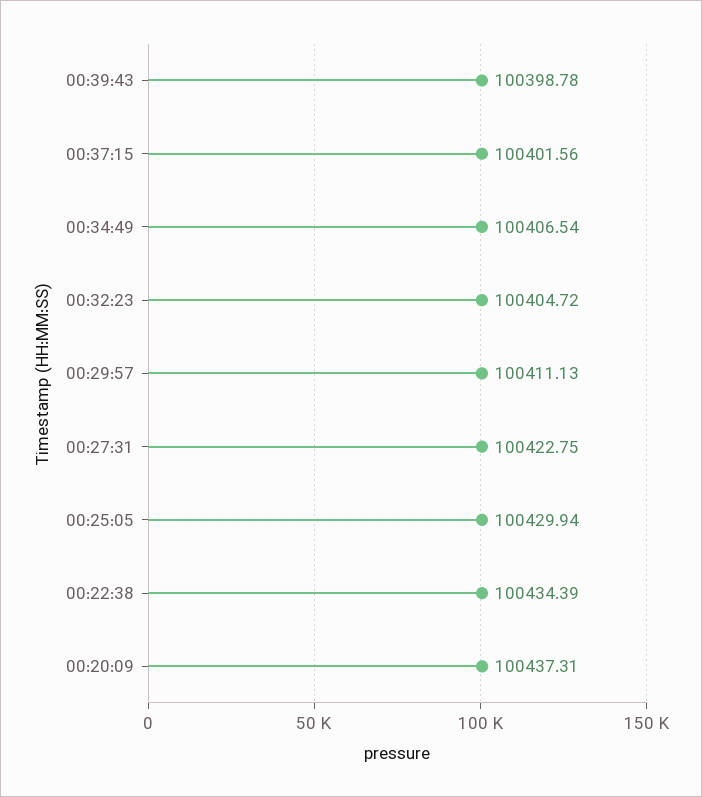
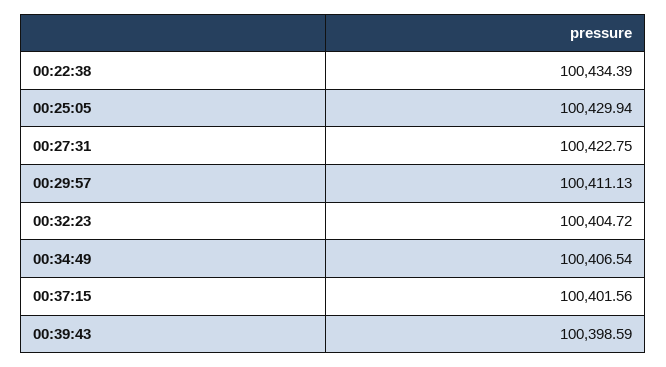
  {
-   "00:39:43": 100398.78,
+   "00:39:43": 100398.59,
    "00:37:15": 100401.56,
    "00:34:49": 100406.54,
    "00:32:23": 100404.72,
    "00:29:57": 100411.13,
    "00:27:31": 100422.75,
    "00:25:05": 100429.94,
-   "00:22:38": 100434.39,
+   "00:22:38": 100434.39
-   "00:20:09": 100437.31
  }

